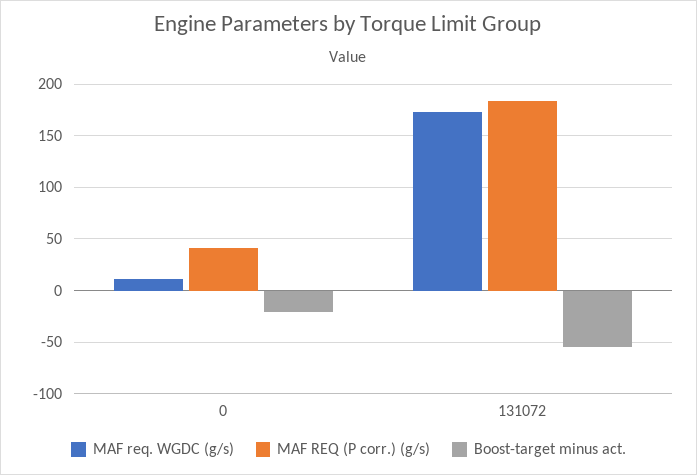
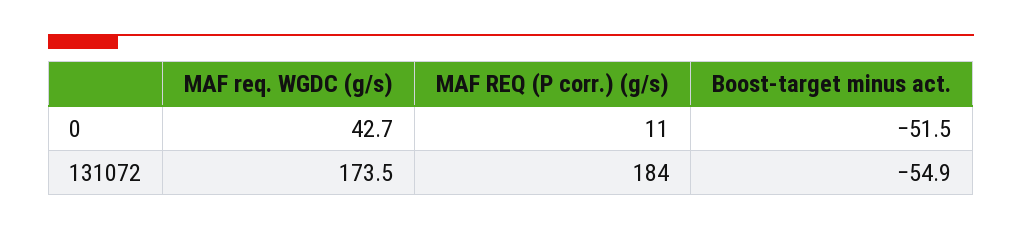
  {
    "MAF req. WGDC (g/s)": {
-     "0": 10,
+     "0": 42.7,
      "131072": 173.5
    },
    "MAF REQ (P corr.) (g/s)": {
-     "0": 40,
+     "0": 11,
      "131072": 184
    },
    "Boost-target minus act.": {
-     "0": -20,
+     "0": -51.5,
      "131072": -54.9
    }
  }

